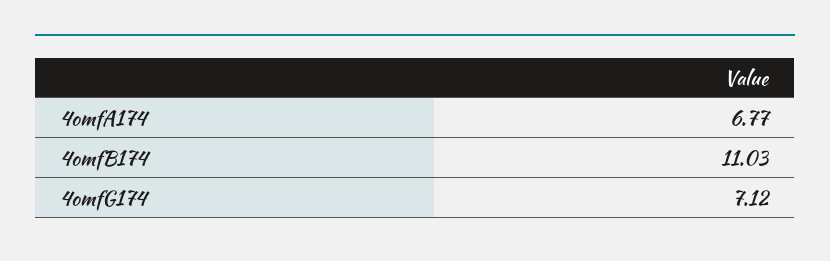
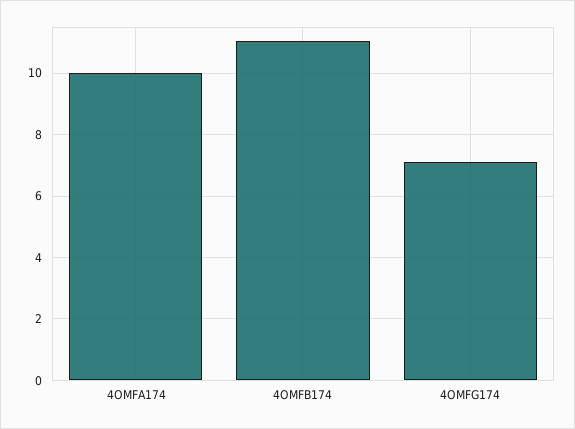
  {
-   "4omfA174": 6.77,
+   "4omfA174": 10,
    "4omfB174": 11.03,
    "4omfG174": 7.12
  }

